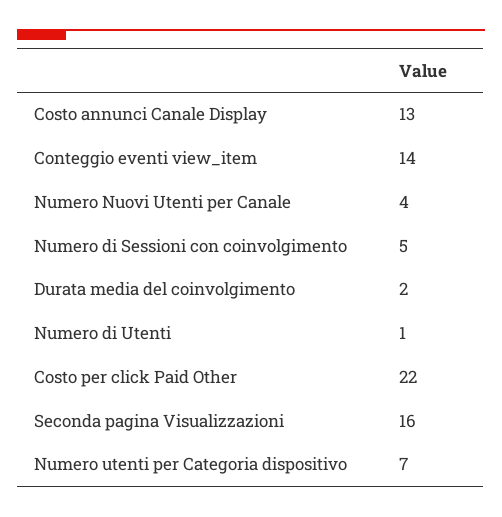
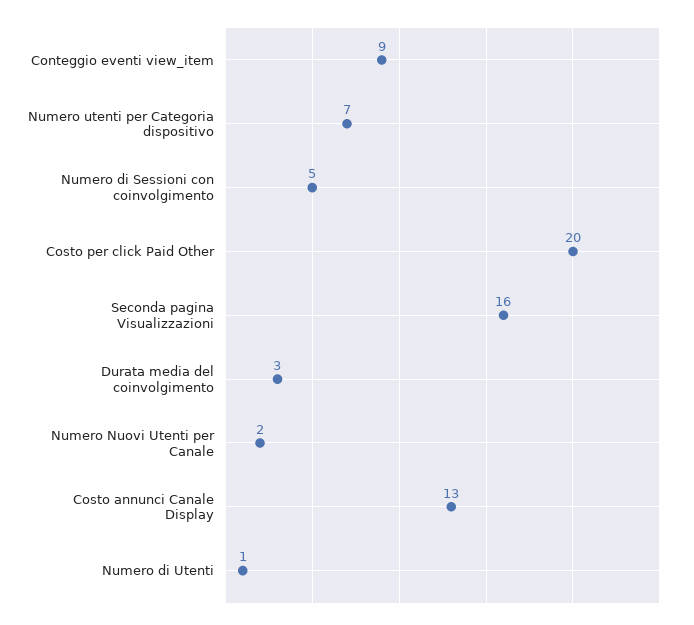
  {
    "Costo annunci Canale Display": 13,
-   "Conteggio eventi view_item": 14,
+   "Conteggio eventi view_item": 9,
-   "Numero Nuovi Utenti per Canale": 4,
+   "Numero Nuovi Utenti per Canale": 2,
    "Numero di Sessioni con coinvolgimento": 5,
-   "Durata media del coinvolgimento": 2,
+   "Durata media del coinvolgimento": 3,
    "Numero di Utenti": 1,
-   "Costo per click Paid Other": 22,
+   "Costo per click Paid Other": 20,
    "Seconda pagina Visualizzazioni": 16,
    "Numero utenti per Categoria dispositivo": 7
  }

